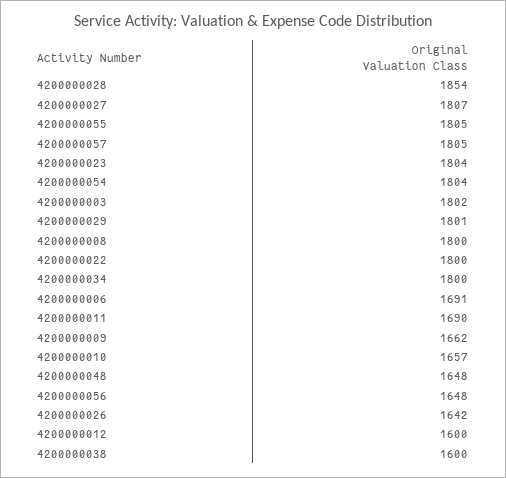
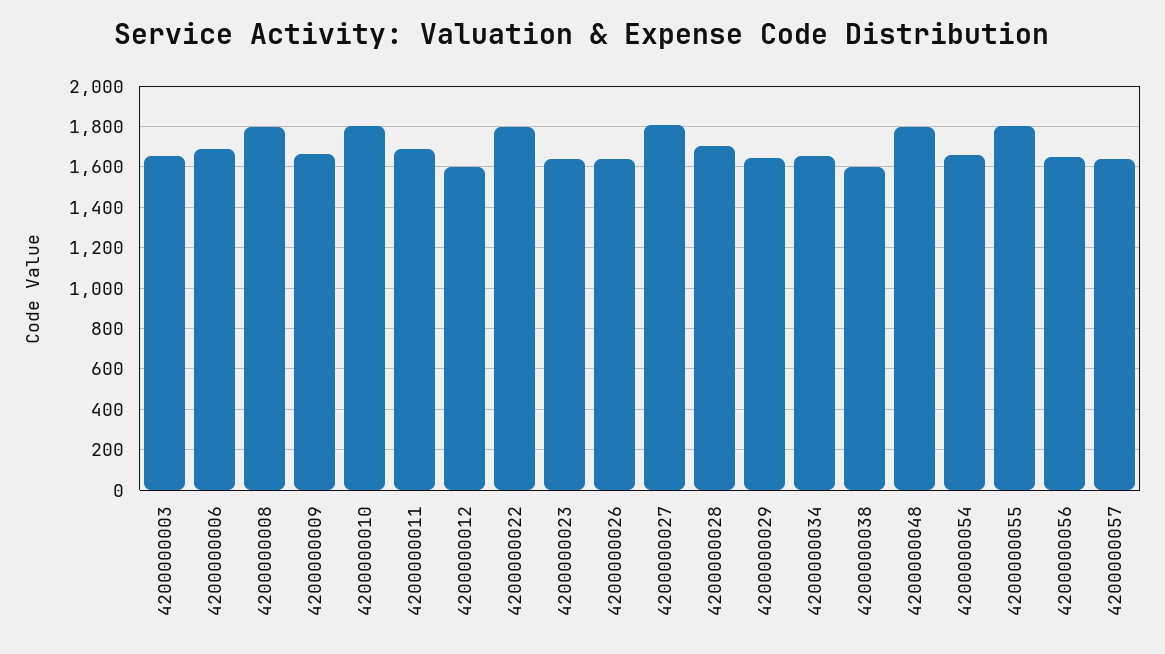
  {
-   "4200000028": 1854,
+   "4200000028": 1700,
    "4200000027": 1807,
    "4200000055": 1805,
-   "4200000057": 1805,
+   "4200000057": 1650,
-   "4200000023": 1804,
+   "4200000023": 1650,
-   "4200000054": 1804,
+   "4200000054": 1650,
-   "4200000003": 1802,
+   "4200000003": 1650,
-   "4200000029": 1801,
+   "4200000029": 1650,
    "4200000008": 1800,
    "4200000022": 1800,
-   "4200000034": 1800,
+   "4200000034": 1650,
    "4200000006": 1691,
    "4200000011": 1690,
    "4200000009": 1662,
-   "4200000010": 1657,
+   "4200000010": 1800,
-   "4200000048": 1648,
+   "4200000048": 1800,
    "4200000056": 1648,
    "4200000026": 1642,
    "4200000012": 1600,
    "4200000038": 1600
  }

